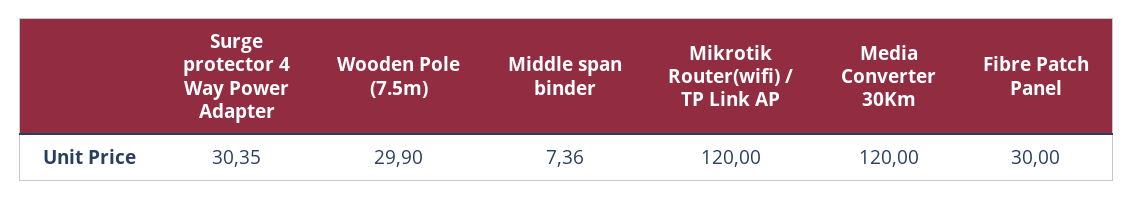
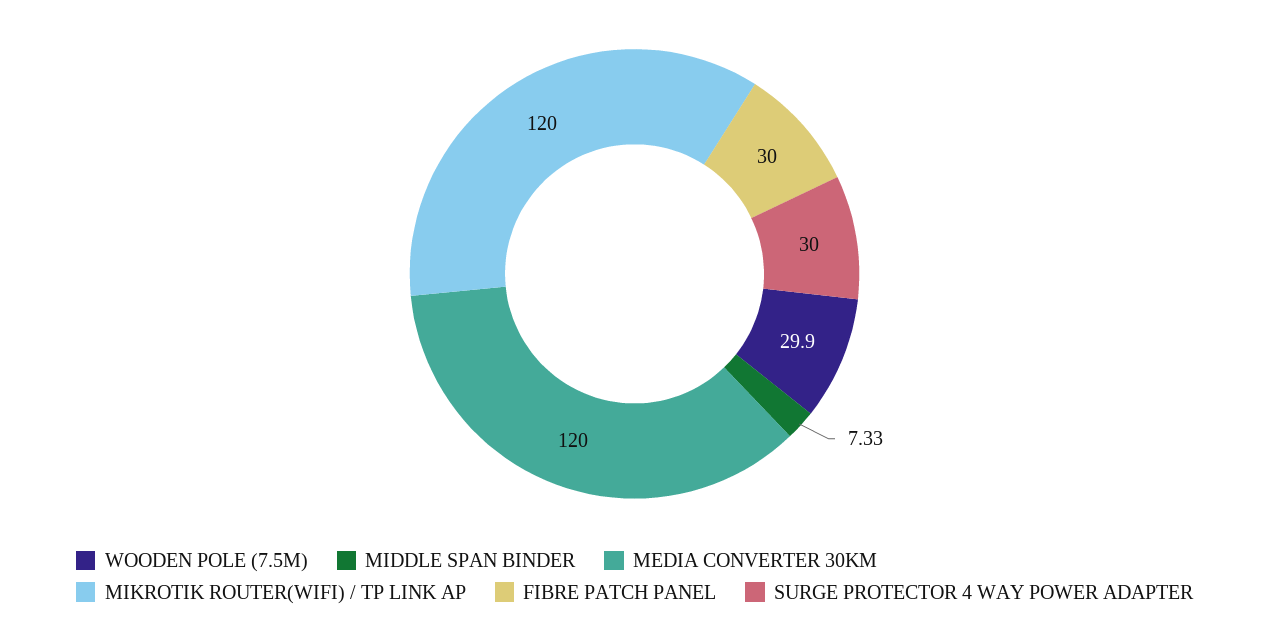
  {
-   "Surge protector 4 Way Power Adapter": 30.35,
+   "Surge protector 4 Way Power Adapter": 30,
    "Wooden Pole (7.5m)": 29.9,
-   "Middle span binder": 7.36,
+   "Middle span binder": 7.33,
    "Mikrotik Router(wifi) / TP Link AP": 120,
    "Media Converter 30Km": 120,
    "Fibre Patch Panel": 30
  }

